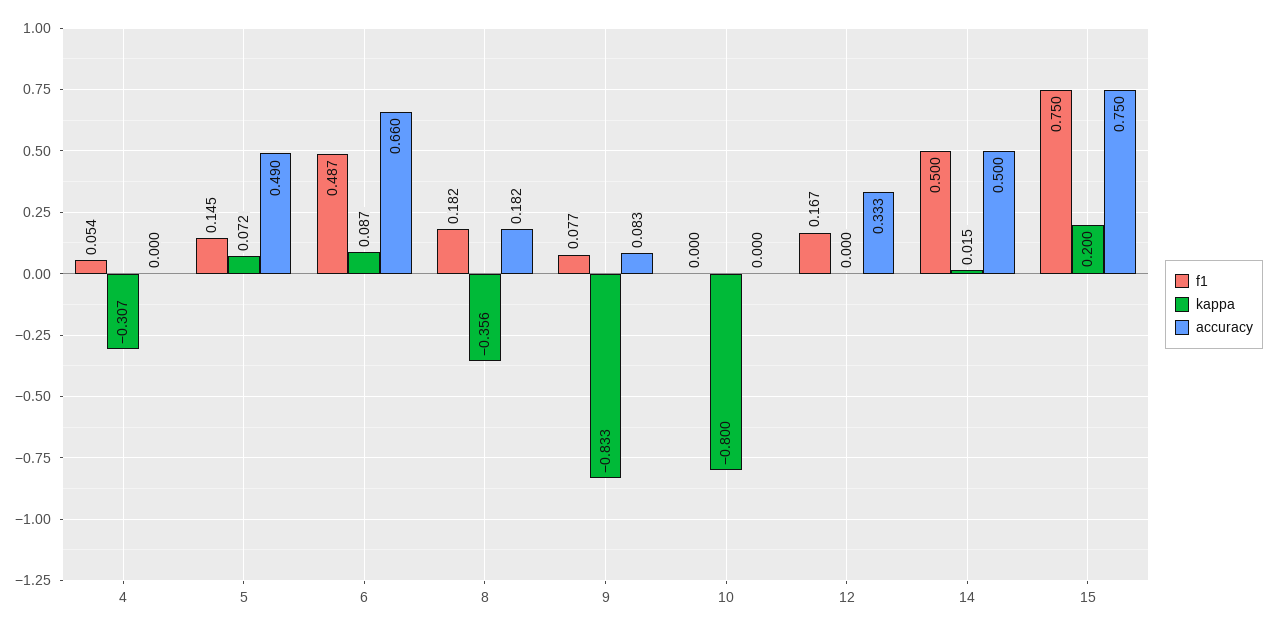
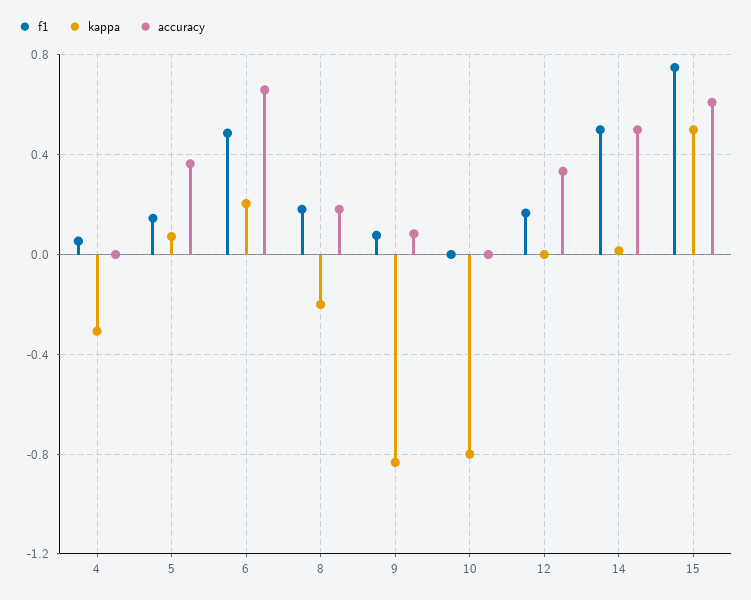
  {
    "f1": {
      "4": 0.054,
      "5": 0.145,
      "6": 0.487,
      "8": 0.182,
      "9": 0.077,
      "10": 0,
      "12": 0.167,
      "14": 0.5,
      "15": 0.75
    },
    "kappa": {
      "4": -0.307,
      "5": 0.072,
-     "6": 0.087,
+     "6": 0.2,
-     "8": -0.356,
+     "8": -0.2,
      "9": -0.833,
      "10": -0.8,
      "12": 0,
      "14": 0.015,
-     "15": 0.2
+     "15": 0.5
    },
    "accuracy": {
      "4": 0,
-     "5": 0.49,
+     "5": 0.35,
      "6": 0.66,
      "8": 0.182,
      "9": 0.083,
      "10": 0,
      "12": 0.333,
      "14": 0.5,
-     "15": 0.75
+     "15": 0.6
    }
  }

